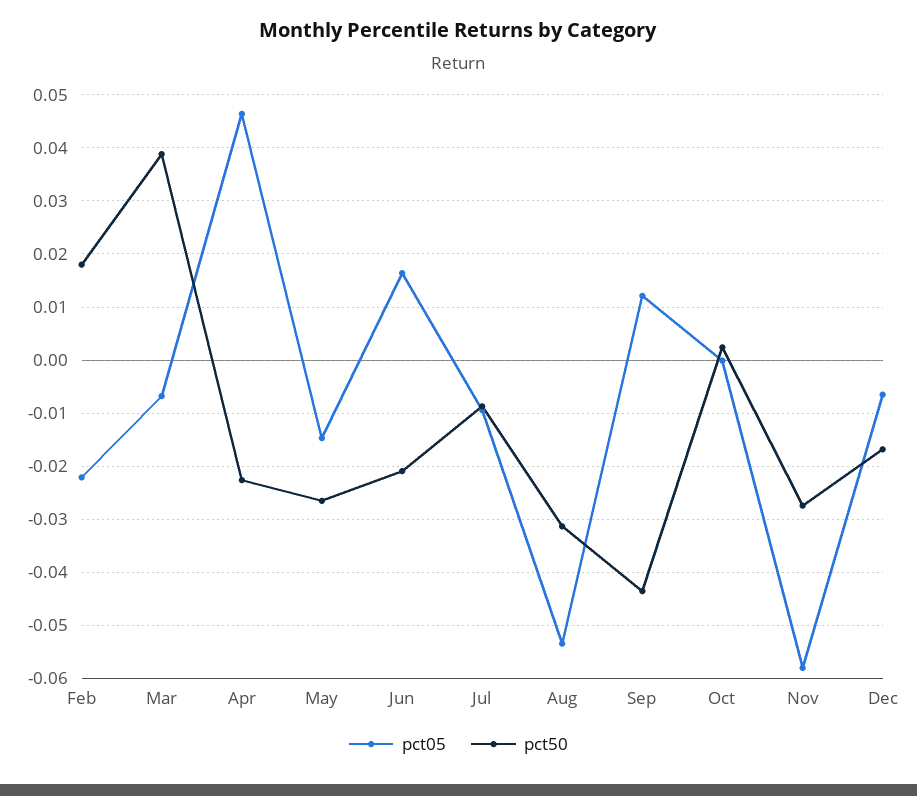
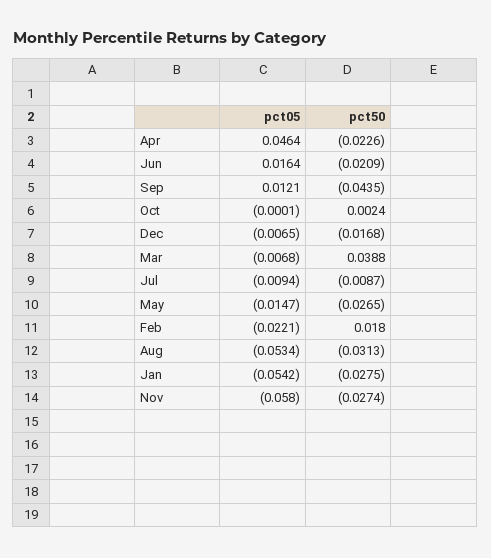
  {
    "pct05": {
      "Feb": -0.0221,
      "Mar": -0.0068,
      "Apr": 0.0464,
      "May": -0.0147,
      "Jun": 0.0164,
      "Jul": -0.0094,
      "Aug": -0.0534,
      "Sep": 0.0121,
      "Oct": -0.0001,
      "Nov": -0.058,
-     "Dec": -0.0065
+     "Dec": -0.0065,
+     "Jan": -0.0542
    },
    "pct50": {
      "Feb": 0.018,
      "Mar": 0.0388,
      "Apr": -0.0226,
      "May": -0.0265,
      "Jun": -0.0209,
      "Jul": -0.0087,
      "Aug": -0.0313,
      "Sep": -0.0435,
      "Oct": 0.0024,
      "Nov": -0.0274,
-     "Dec": -0.0168
+     "Dec": -0.0168,
+     "Jan": -0.0275
    }
  }

